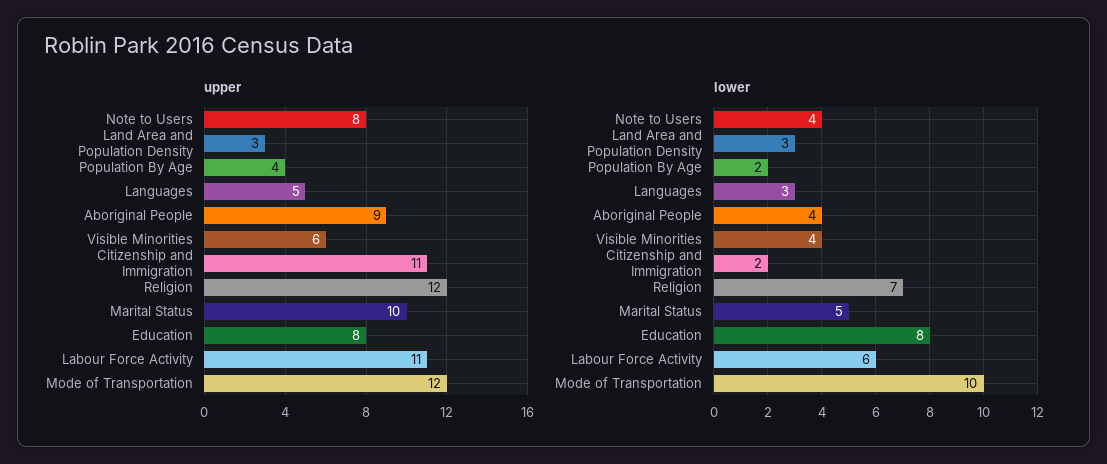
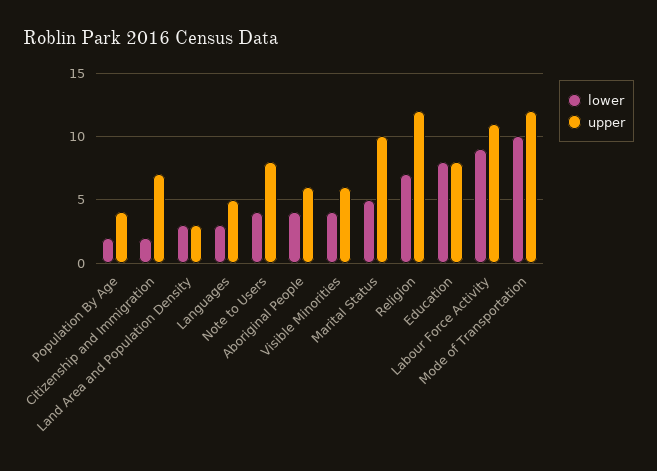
  {
    "upper": {
      "Note to Users": 8,
      "Land Area and Population Density": 3,
      "Population By Age": 4,
      "Languages": 5,
-     "Aboriginal People": 9,
+     "Aboriginal People": 6,
      "Visible Minorities": 6,
-     "Citizenship and Immigration": 11,
+     "Citizenship and Immigration": 7,
      "Religion": 12,
      "Marital Status": 10,
      "Education": 8,
      "Labour Force Activity": 11,
      "Mode of Transportation": 12
    },
    "lower": {
      "Note to Users": 4,
      "Land Area and Population Density": 3,
      "Population By Age": 2,
      "Languages": 3,
      "Aboriginal People": 4,
      "Visible Minorities": 4,
      "Citizenship and Immigration": 2,
      "Religion": 7,
      "Marital Status": 5,
      "Education": 8,
-     "Labour Force Activity": 6,
+     "Labour Force Activity": 9,
      "Mode of Transportation": 10
    }
  }

